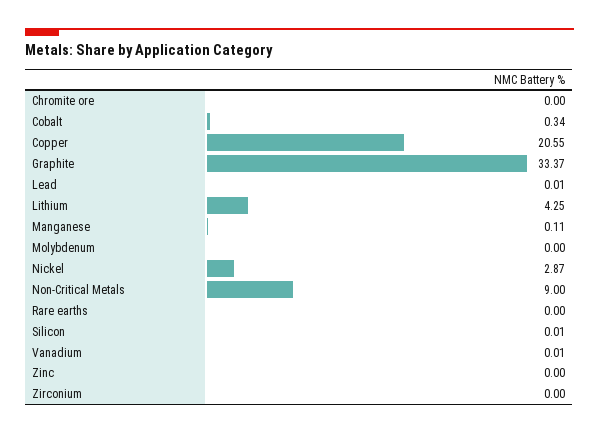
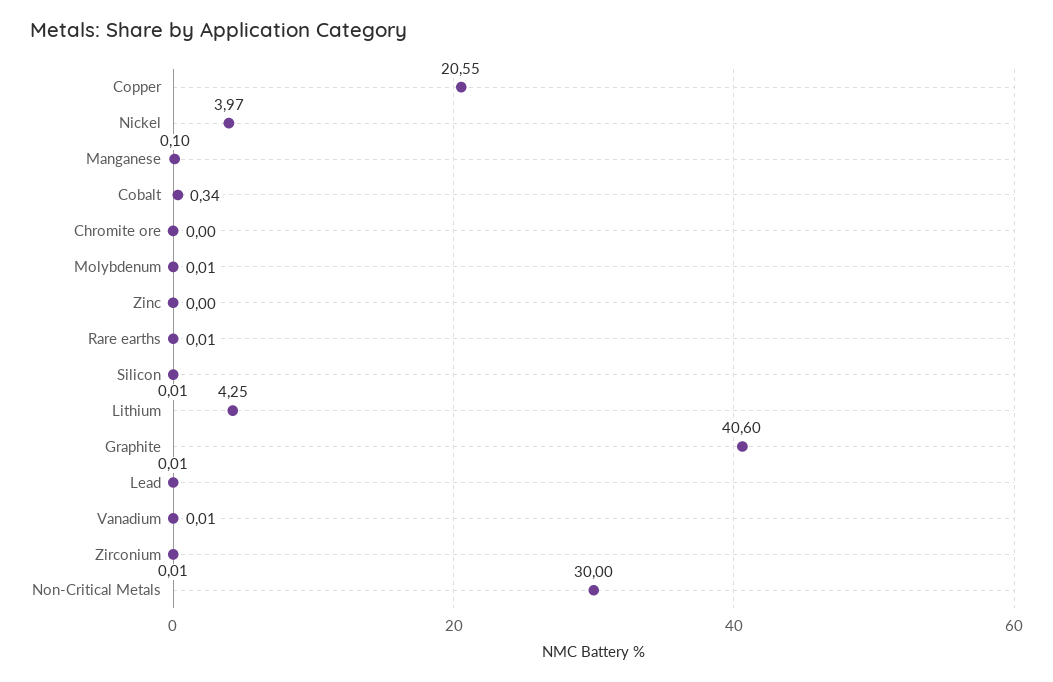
  {
    "Chromite ore": 0,
    "Cobalt": 0.34,
    "Copper": 20.55,
-   "Graphite": 33.37,
+   "Graphite": 40.6,
    "Lead": 0.01,
    "Lithium": 4.25,
-   "Manganese": 0.11,
+   "Manganese": 0.1,
-   "Molybdenum": 0,
+   "Molybdenum": 0.01,
-   "Nickel": 2.87,
+   "Nickel": 3.97,
-   "Non-Critical Metals": 9,
+   "Non-Critical Metals": 30,
-   "Rare earths": 0,
+   "Rare earths": 0.01,
    "Silicon": 0.01,
    "Vanadium": 0.01,
    "Zinc": 0,
-   "Zirconium": 0
+   "Zirconium": 0.01
  }

